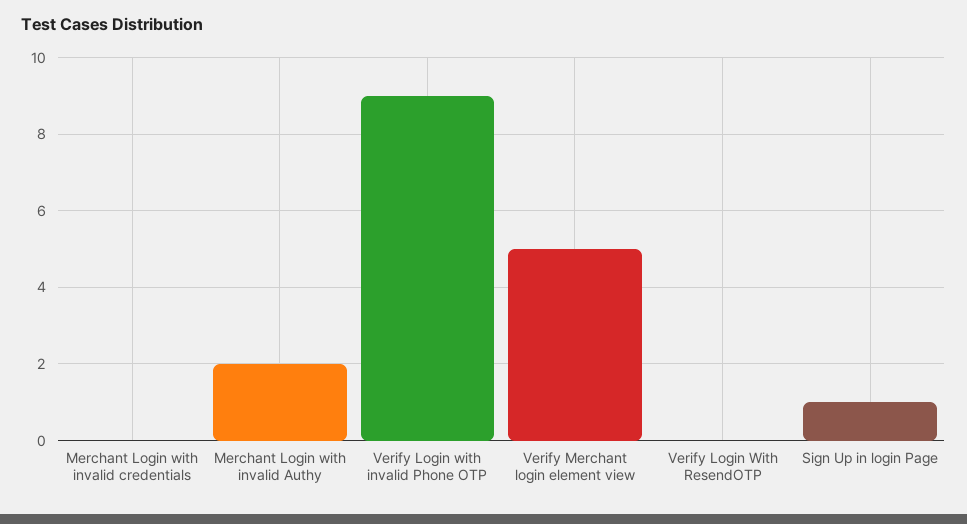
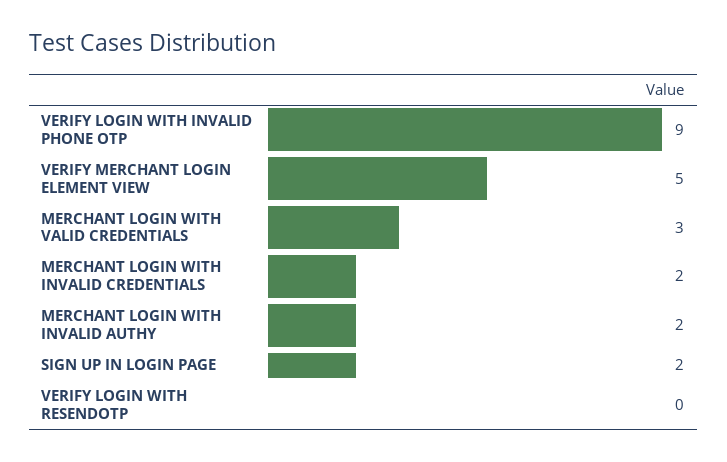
  {
-   "Merchant Login with invalid credentials": 0,
+   "Merchant Login with invalid credentials": 2,
    "Merchant Login with invalid Authy": 2,
    "Verify Login with invalid Phone OTP": 9,
    "Verify Merchant login element view": 5,
    "Verify Login With ResendOTP": 0,
-   "Sign Up in login Page": 1
+   "Sign Up in login Page": 2,
+   "MERCHANT LOGIN WITH VALID CREDENTIALS": 3
  }

